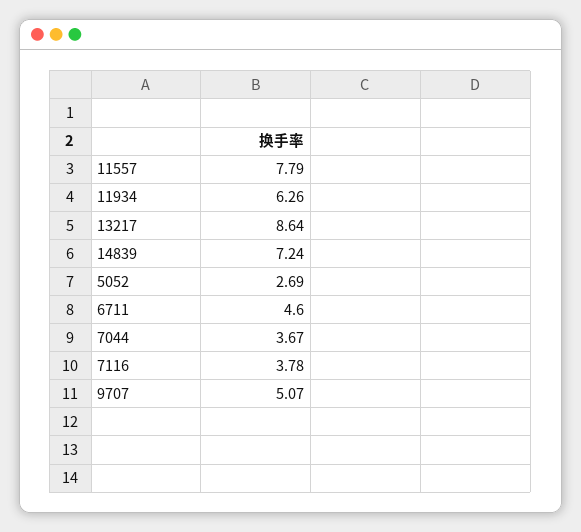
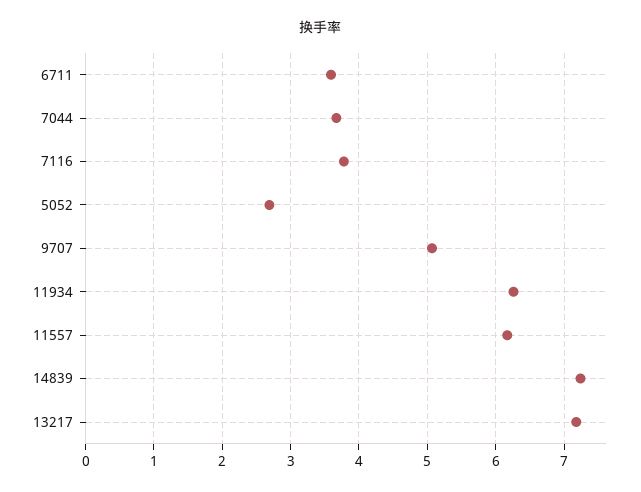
  {
-   "11557": 7.79,
+   "11557": 6.2,
    "11934": 6.26,
-   "13217": 8.64,
+   "13217": 7.2,
    "14839": 7.24,
    "5052": 2.69,
-   "6711": 4.6,
+   "6711": 3.6,
    "7044": 3.67,
    "7116": 3.78,
    "9707": 5.07
  }

